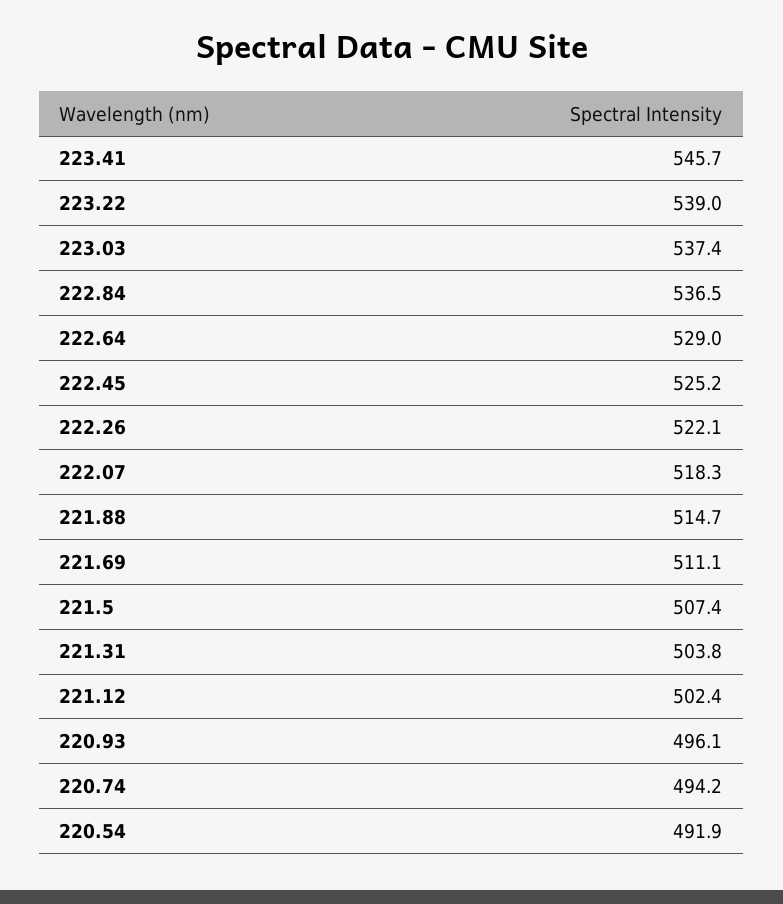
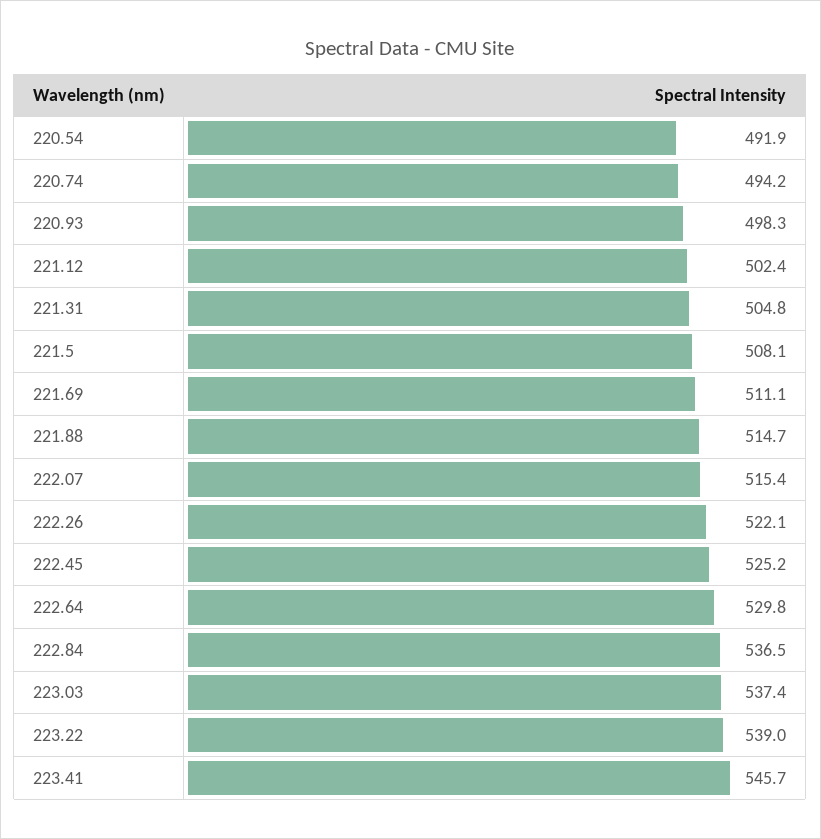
  {
    "223.41": 545.7,
    "223.22": 539,
    "223.03": 537.4,
    "222.84": 536.5,
-   "222.64": 529,
+   "222.64": 529.8,
    "222.45": 525.2,
    "222.26": 522.1,
-   "222.07": 518.3,
+   "222.07": 515.4,
    "221.88": 514.7,
    "221.69": 511.1,
-   "221.5": 507.4,
+   "221.5": 508.1,
-   "221.31": 503.8,
+   "221.31": 504.8,
    "221.12": 502.4,
-   "220.93": 496.1,
+   "220.93": 498.3,
    "220.74": 494.2,
    "220.54": 491.9
  }

